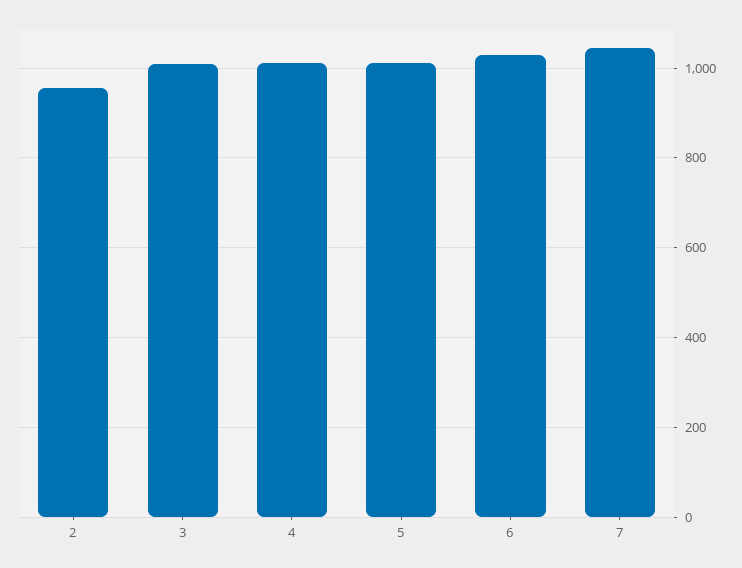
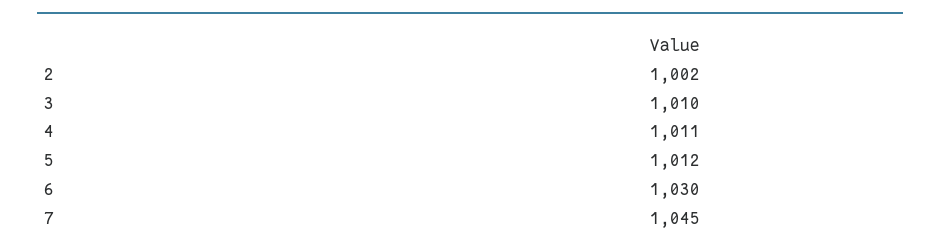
  {
-   "2": 960,
+   "2": 1002,
    "3": 1010,
    "4": 1011,
    "5": 1012,
    "6": 1030,
    "7": 1045
  }

